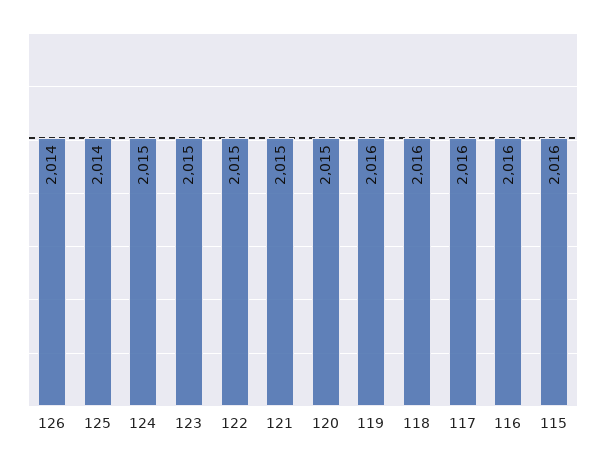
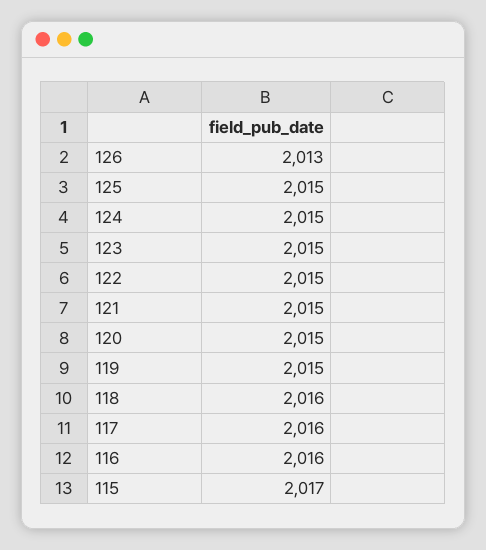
  {
-   "126": 2014,
+   "126": 2013,
-   "125": 2014,
+   "125": 2015,
    "124": 2015,
    "123": 2015,
    "122": 2015,
    "121": 2015,
    "120": 2015,
-   "119": 2016,
+   "119": 2015,
    "118": 2016,
    "117": 2016,
    "116": 2016,
-   "115": 2016
+   "115": 2017
  }

